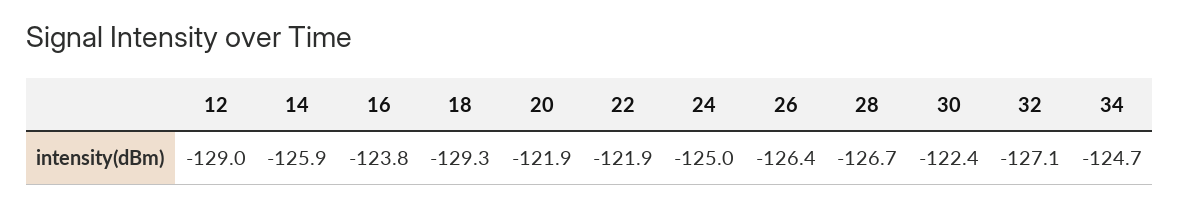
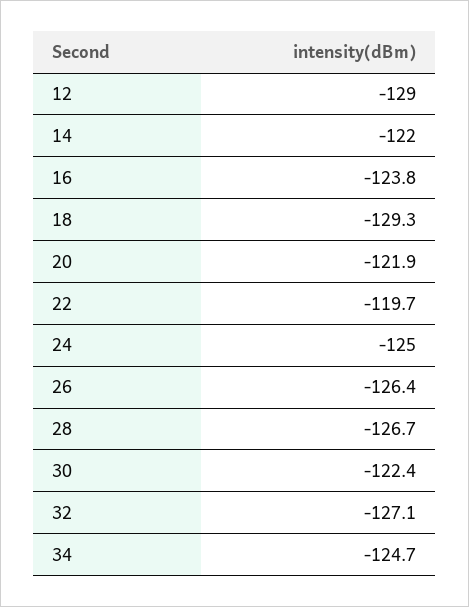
  {
    "12": -129,
-   "14": -125.9,
+   "14": -122,
    "16": -123.8,
    "18": -129.3,
    "20": -121.9,
-   "22": -121.9,
+   "22": -119.7,
    "24": -125,
    "26": -126.4,
    "28": -126.7,
    "30": -122.4,
    "32": -127.1,
    "34": -124.7
  }

